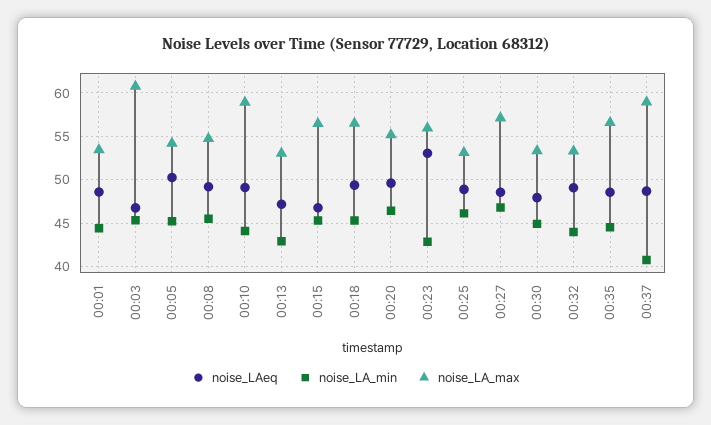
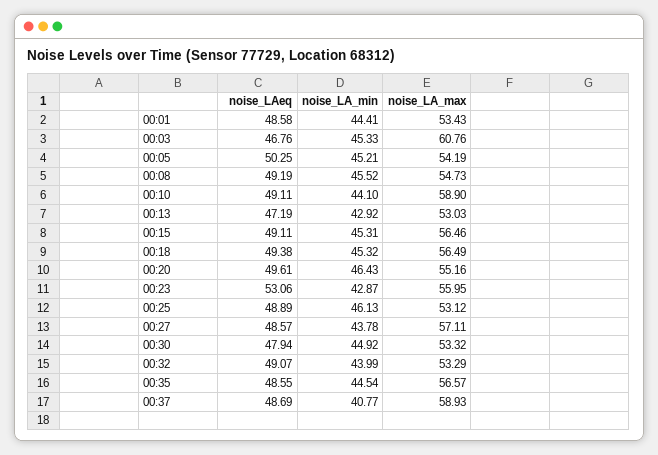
  {
    "noise_LAeq": {
      "00:01": 48.58,
      "00:03": 46.76,
      "00:05": 50.25,
      "00:08": 49.19,
      "00:10": 49.11,
      "00:13": 47.19,
-     "00:15": 47,
+     "00:15": 49.11,
      "00:18": 49.38,
      "00:20": 49.61,
      "00:23": 53.06,
      "00:25": 48.89,
      "00:27": 48.57,
      "00:30": 47.94,
      "00:32": 49.07,
      "00:35": 48.55,
      "00:37": 48.69
    },
    "noise_LA_min": {
      "00:01": 44.41,
      "00:03": 45.33,
      "00:05": 45.21,
      "00:08": 45.52,
      "00:10": 44.1,
      "00:13": 42.92,
      "00:15": 45.31,
      "00:18": 45.32,
      "00:20": 46.43,
      "00:23": 42.87,
      "00:25": 46.13,
-     "00:27": 47,
+     "00:27": 43.78,
      "00:30": 44.92,
      "00:32": 43.99,
      "00:35": 44.54,
      "00:37": 40.77
    },
    "noise_LA_max": {
      "00:01": 53.43,
      "00:03": 60.76,
      "00:05": 54.19,
      "00:08": 54.73,
      "00:10": 58.9,
      "00:13": 53.03,
      "00:15": 56.46,
      "00:18": 56.49,
      "00:20": 55.16,
      "00:23": 55.95,
      "00:25": 53.12,
      "00:27": 57.11,
      "00:30": 53.32,
      "00:32": 53.29,
      "00:35": 56.57,
      "00:37": 58.93
    }
  }

